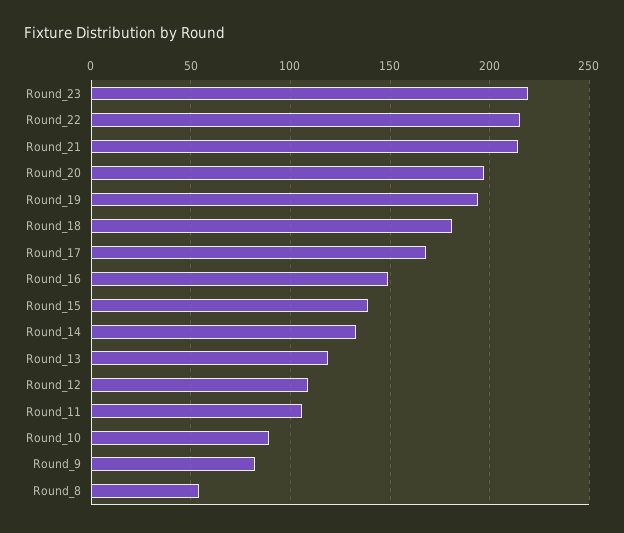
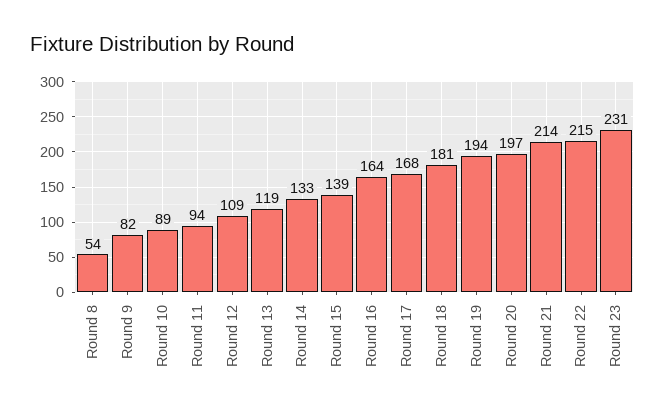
  {
-   "Round_23": 220,
+   "Round_23": 231,
    "Round_22": 215,
    "Round_21": 214,
    "Round_20": 197,
    "Round_19": 194,
    "Round_18": 181,
    "Round_17": 168,
-   "Round_16": 150,
+   "Round_16": 164,
    "Round_15": 139,
    "Round_14": 133,
    "Round_13": 119,
    "Round_12": 109,
-   "Round_11": 105,
+   "Round_11": 94,
    "Round_10": 89,
    "Round_9": 82,
    "Round_8": 54
  }

